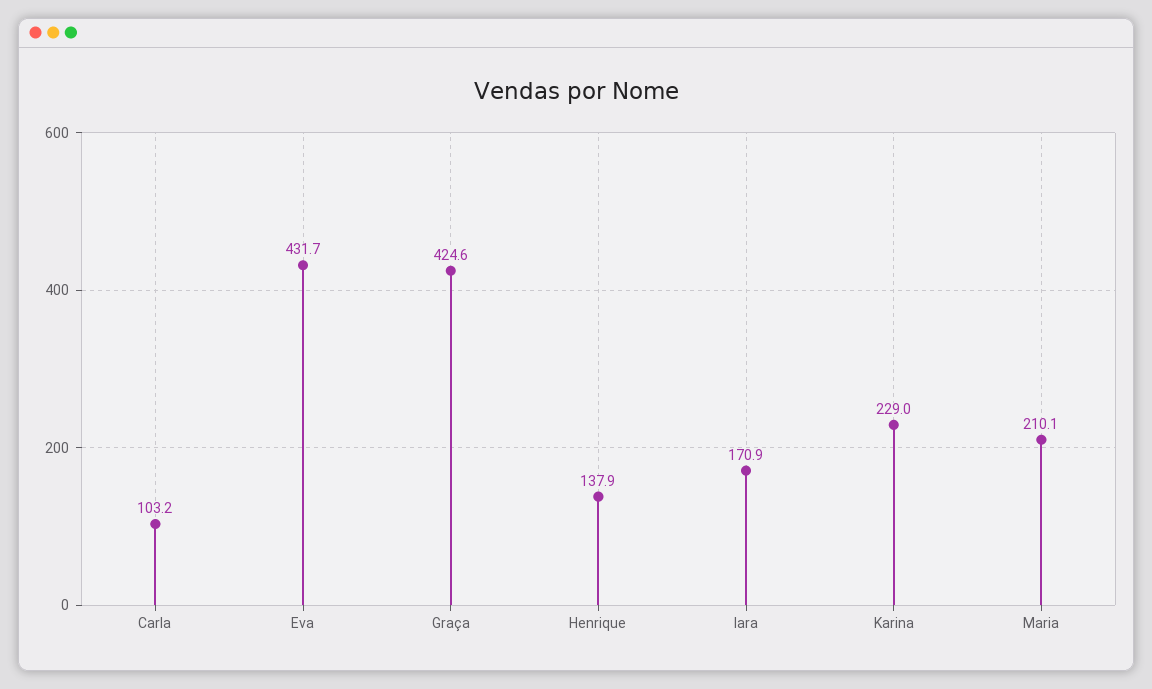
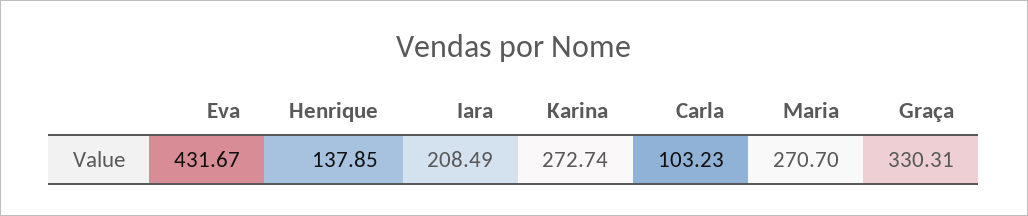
  {
    "Carla": 103.23,
    "Eva": 431.67,
-   "Graça": 424.6,
+   "Graça": 330.31,
    "Henrique": 137.85,
-   "Iara": 170.9,
+   "Iara": 208.49,
-   "Karina": 229,
+   "Karina": 272.74,
-   "Maria": 210.1
+   "Maria": 270.7
  }

